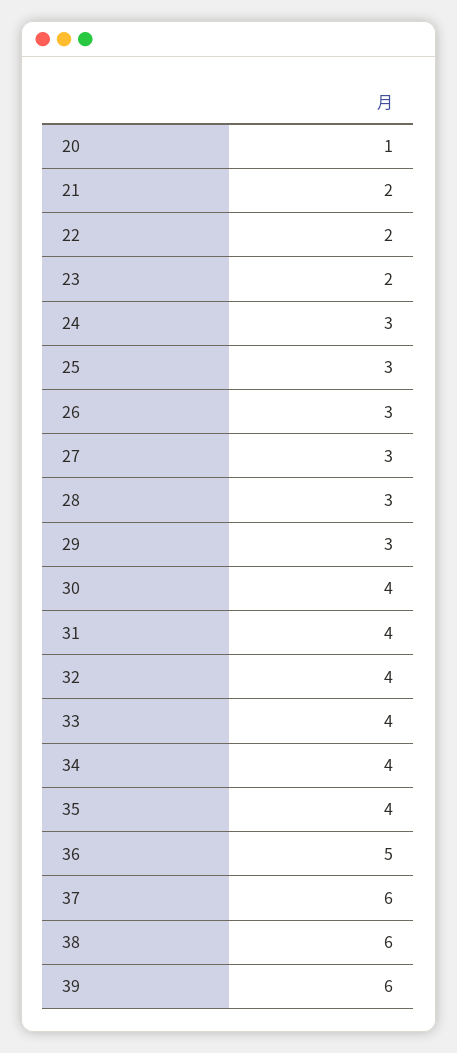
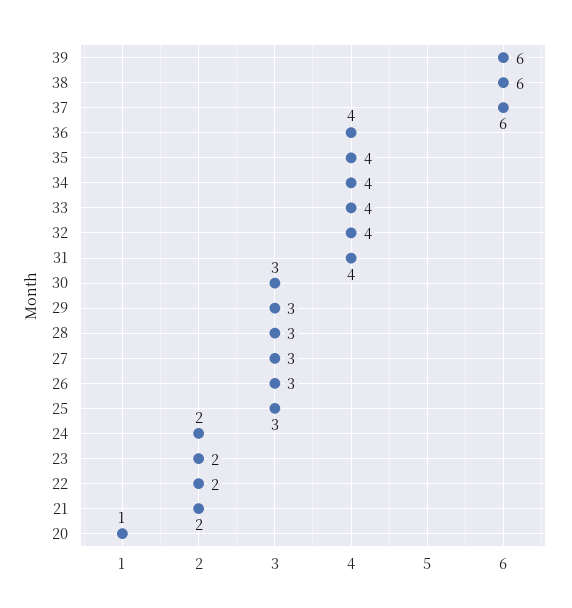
  {
    "20": 1,
    "21": 2,
    "22": 2,
    "23": 2,
-   "24": 3,
+   "24": 2,
    "25": 3,
    "26": 3,
    "27": 3,
    "28": 3,
    "29": 3,
-   "30": 4,
+   "30": 3,
    "31": 4,
    "32": 4,
    "33": 4,
    "34": 4,
    "35": 4,
-   "36": 5,
+   "36": 4,
    "37": 6,
    "38": 6,
    "39": 6
  }

